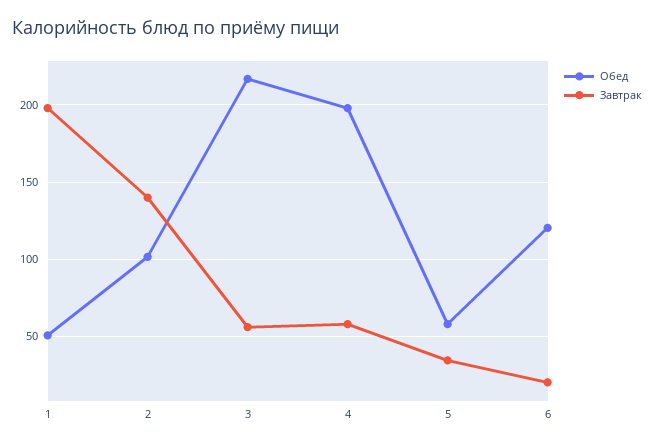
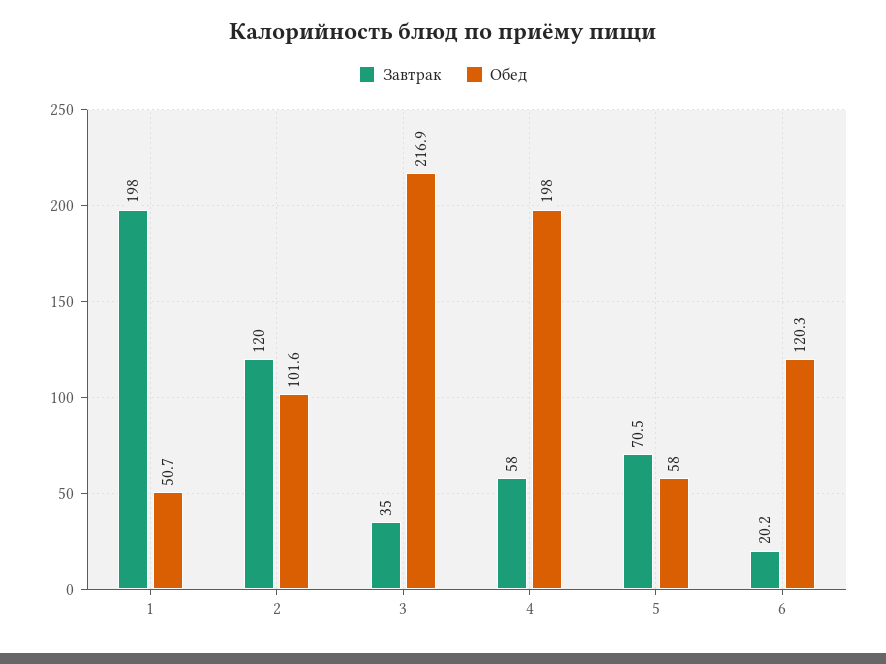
  {
    "Обед": {
      "1": 50.7,
      "2": 101.6,
      "3": 216.9,
      "4": 198,
      "5": 58,
      "6": 120.3
    },
    "Завтрак": {
      "1": 198,
-     "2": 140,
+     "2": 120,
-     "3": 55,
+     "3": 35,
      "4": 58,
-     "5": 35,
+     "5": 70.5,
      "6": 20.2
    }
  }

